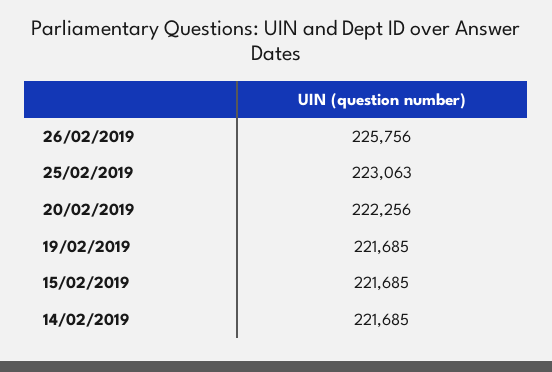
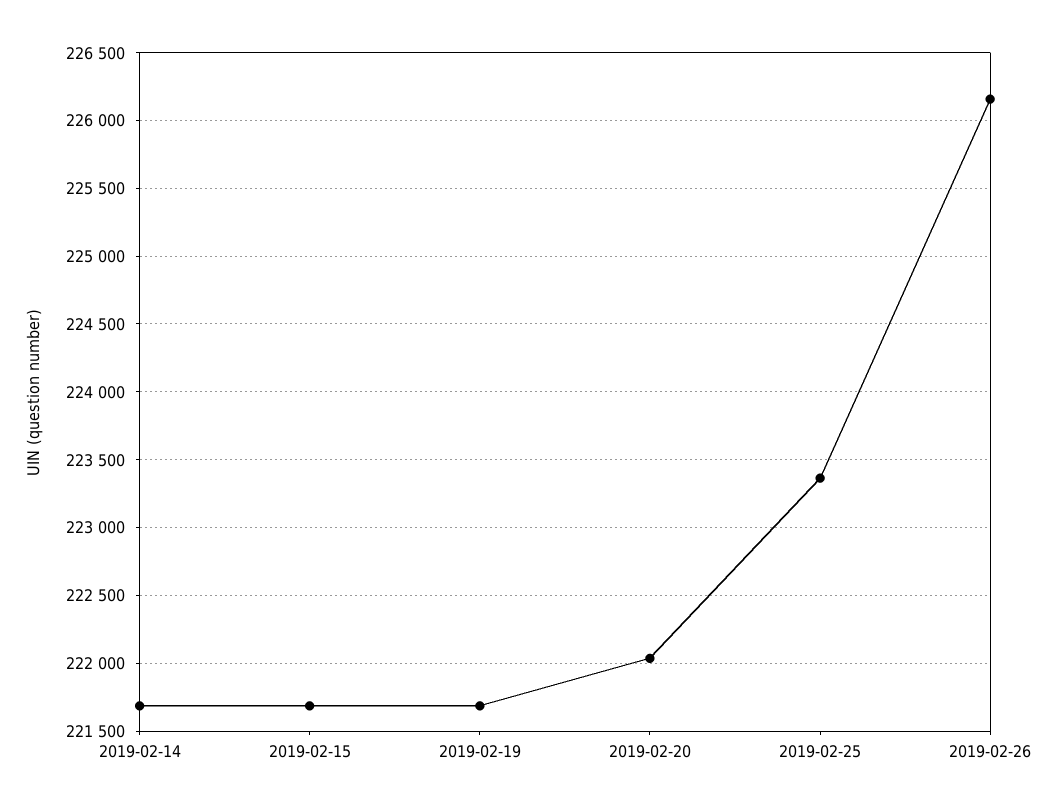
  {
-   "26/02/2019": 225756,
+   "26/02/2019": 226150,
-   "25/02/2019": 223063,
+   "25/02/2019": 223350,
-   "20/02/2019": 222256,
+   "20/02/2019": 222050,
    "19/02/2019": 221685,
    "15/02/2019": 221685,
    "14/02/2019": 221685
  }

